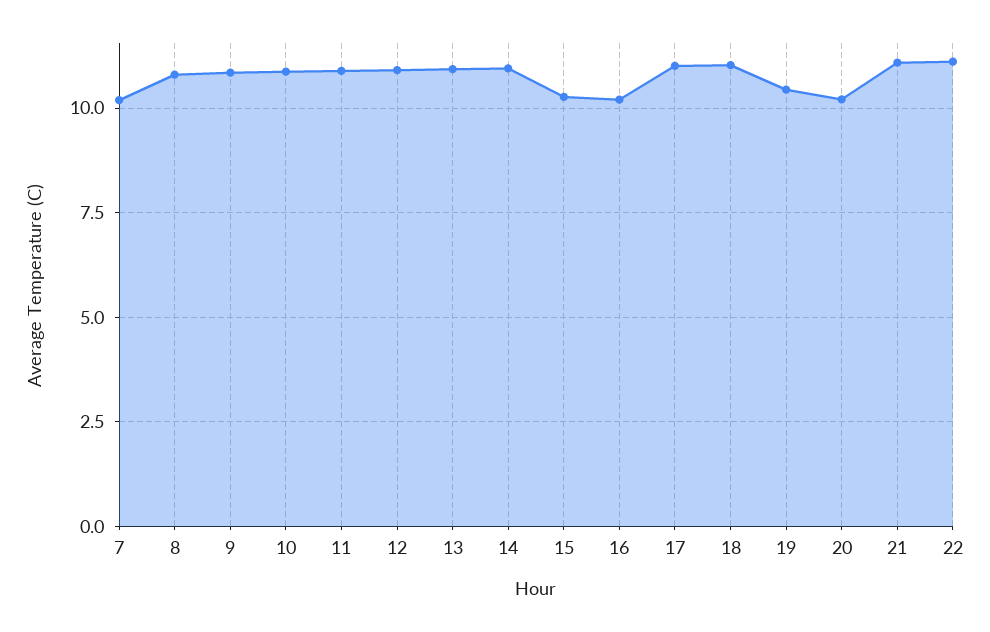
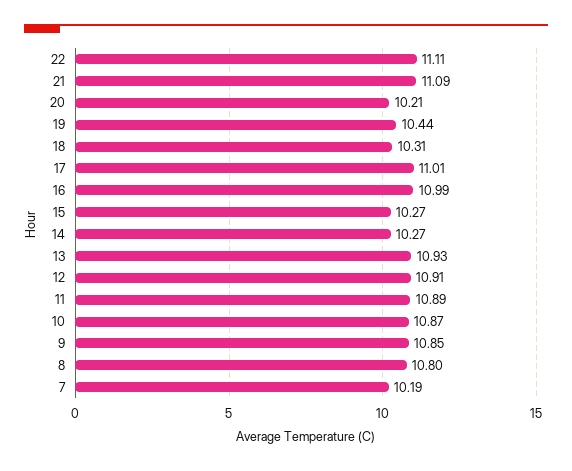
  {
    "7": 10.19,
    "8": 10.8,
    "9": 10.85,
    "10": 10.87,
    "11": 10.89,
    "12": 10.91,
    "13": 10.93,
-   "14": 11,
+   "14": 10.27,
    "15": 10.27,
-   "16": 10.25,
+   "16": 10.99,
    "17": 11.01,
-   "18": 11,
+   "18": 10.31,
    "19": 10.44,
    "20": 10.21,
    "21": 11.09,
    "22": 11.11
  }

